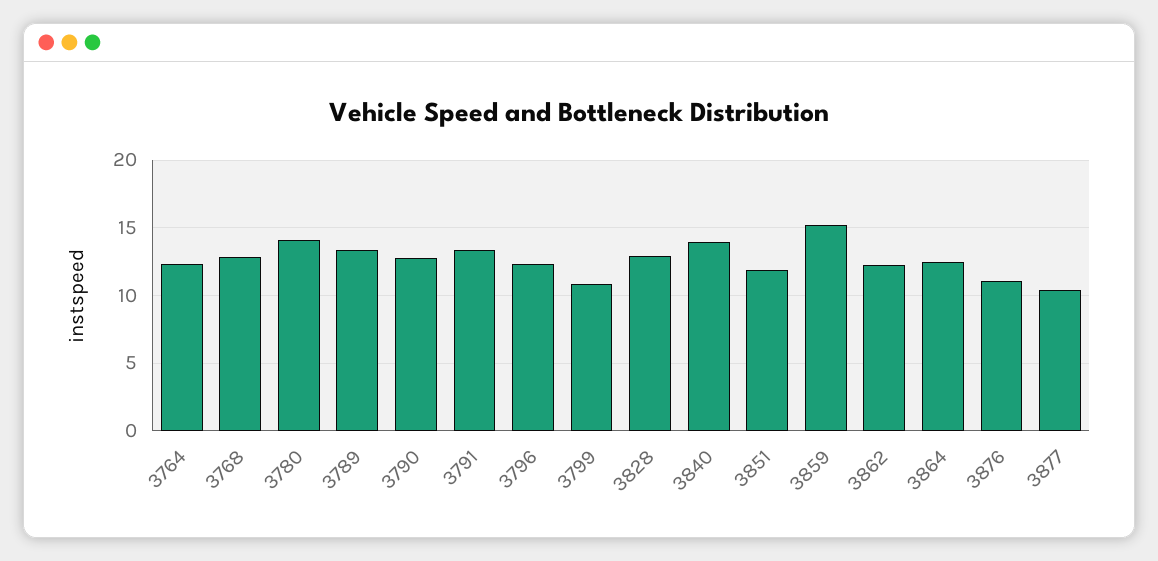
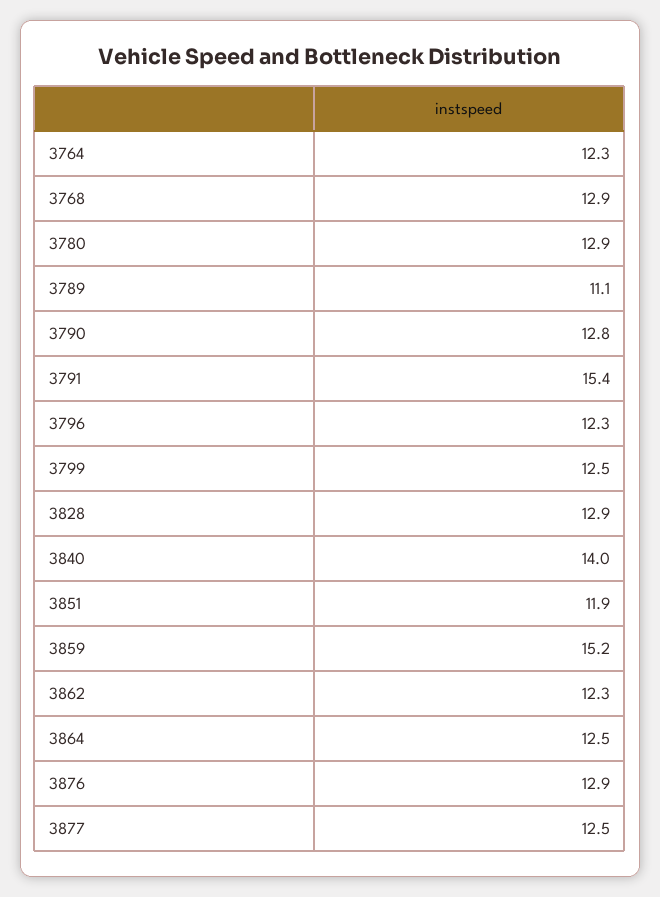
  {
    "3764": 12.3,
    "3768": 12.9,
-   "3780": 14,
+   "3780": 12.9,
-   "3789": 13.5,
+   "3789": 11.1,
    "3790": 12.8,
-   "3791": 13.5,
+   "3791": 15.4,
    "3796": 12.3,
-   "3799": 11,
+   "3799": 12.5,
    "3828": 12.9,
    "3840": 14,
    "3851": 11.9,
    "3859": 15.2,
    "3862": 12.3,
    "3864": 12.5,
-   "3876": 11,
+   "3876": 12.9,
-   "3877": 10.5
+   "3877": 12.5
  }

